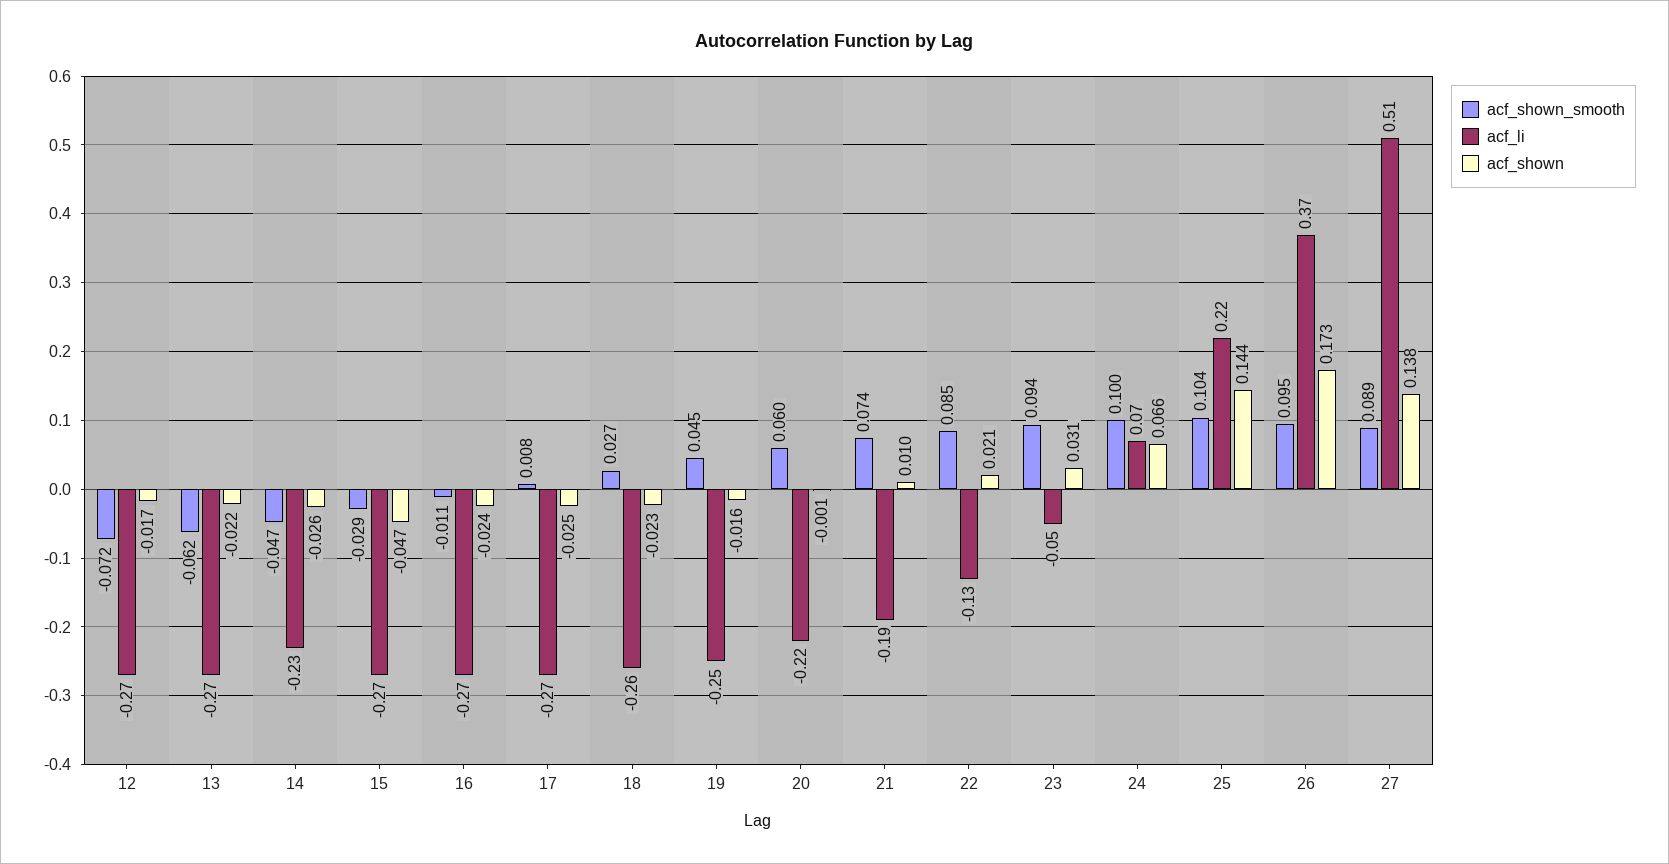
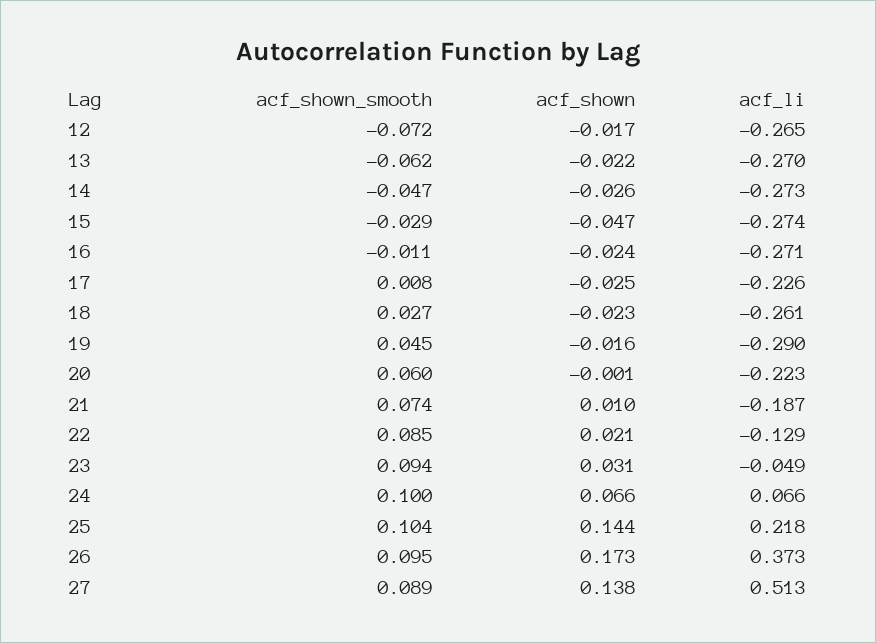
  {
    "acf_shown_smooth": {
      "12": -0.072,
      "13": -0.062,
      "14": -0.047,
      "15": -0.029,
      "16": -0.011,
      "17": 0.008,
      "18": 0.027,
      "19": 0.045,
      "20": 0.06,
      "21": 0.074,
      "22": 0.085,
      "23": 0.094,
      "24": 0.1,
      "25": 0.104,
      "26": 0.095,
      "27": 0.089
    },
    "acf_li": {
      "12": -0.265,
      "13": -0.27,
-     "14": -0.23,
+     "14": -0.273,
      "15": -0.274,
      "16": -0.271,
-     "17": -0.27,
+     "17": -0.226,
      "18": -0.261,
-     "19": -0.25,
+     "19": -0.29,
      "20": -0.223,
      "21": -0.187,
      "22": -0.129,
      "23": -0.049,
      "24": 0.066,
      "25": 0.218,
      "26": 0.373,
      "27": 0.513
    },
    "acf_shown": {
      "12": -0.017,
      "13": -0.022,
      "14": -0.026,
      "15": -0.047,
      "16": -0.024,
      "17": -0.025,
      "18": -0.023,
      "19": -0.016,
      "20": -0.001,
      "21": 0.01,
      "22": 0.021,
      "23": 0.031,
      "24": 0.066,
      "25": 0.144,
      "26": 0.173,
      "27": 0.138
    }
  }

